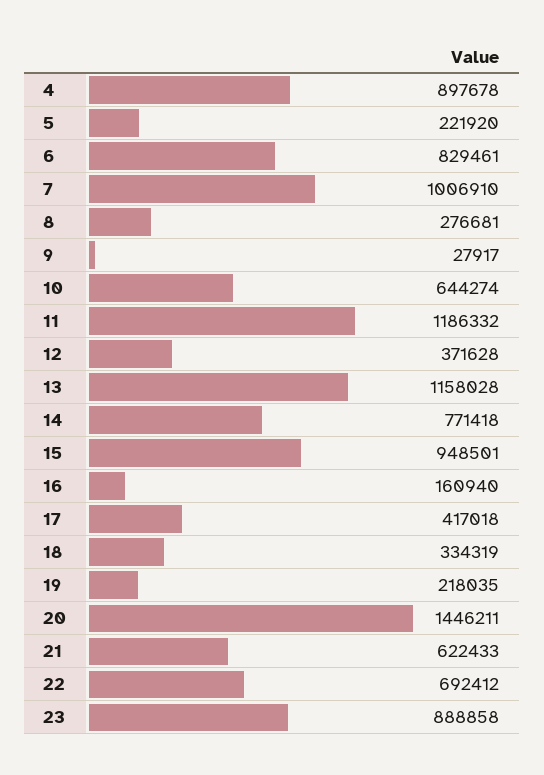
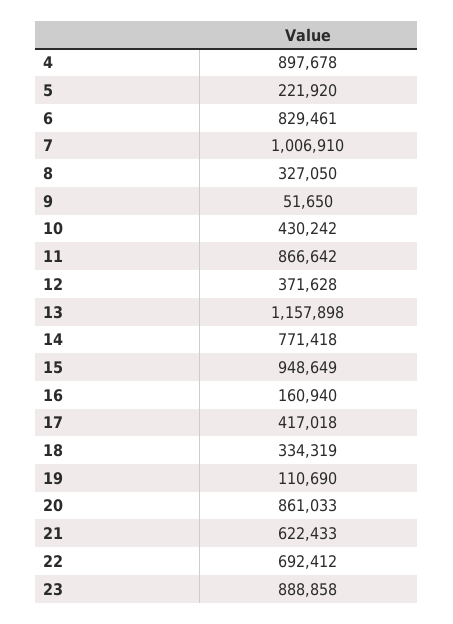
  {
    "4": 897678,
    "5": 221920,
    "6": 829461,
    "7": 1006910,
-   "8": 276681,
+   "8": 327050,
-   "9": 27917,
+   "9": 51650,
-   "10": 644274,
+   "10": 430242,
-   "11": 1186332,
+   "11": 866642,
    "12": 371628,
-   "13": 1158028,
+   "13": 1157898,
    "14": 771418,
-   "15": 948501,
+   "15": 948649,
    "16": 160940,
    "17": 417018,
    "18": 334319,
-   "19": 218035,
+   "19": 110690,
-   "20": 1446211,
+   "20": 861033,
    "21": 622433,
    "22": 692412,
    "23": 888858
  }

